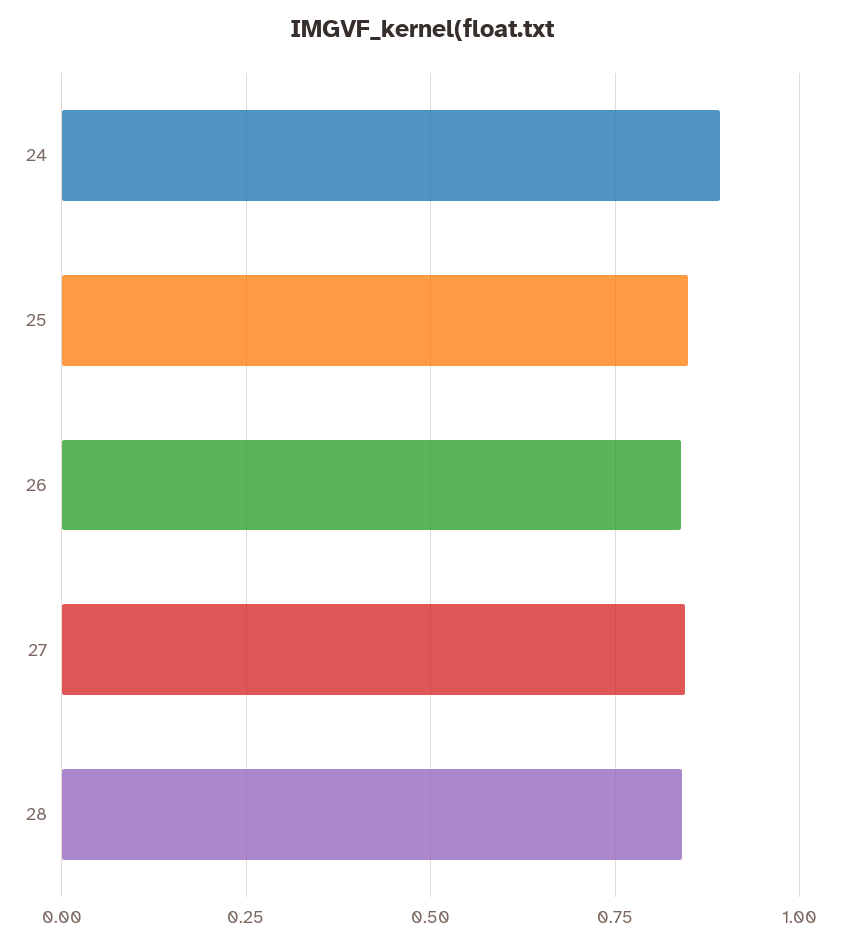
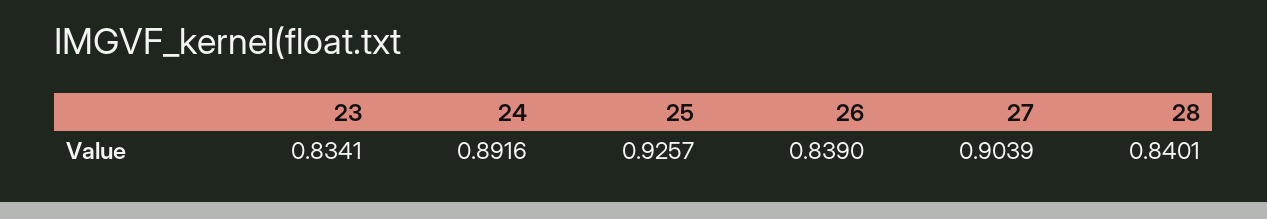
  {
    "24": 0.8916,
-   "25": 0.85,
+   "25": 0.9257,
    "26": 0.839,
-   "27": 0.85,
+   "27": 0.9039,
-   "28": 0.8401
+   "28": 0.8401,
+   "23": 0.8341
  }

